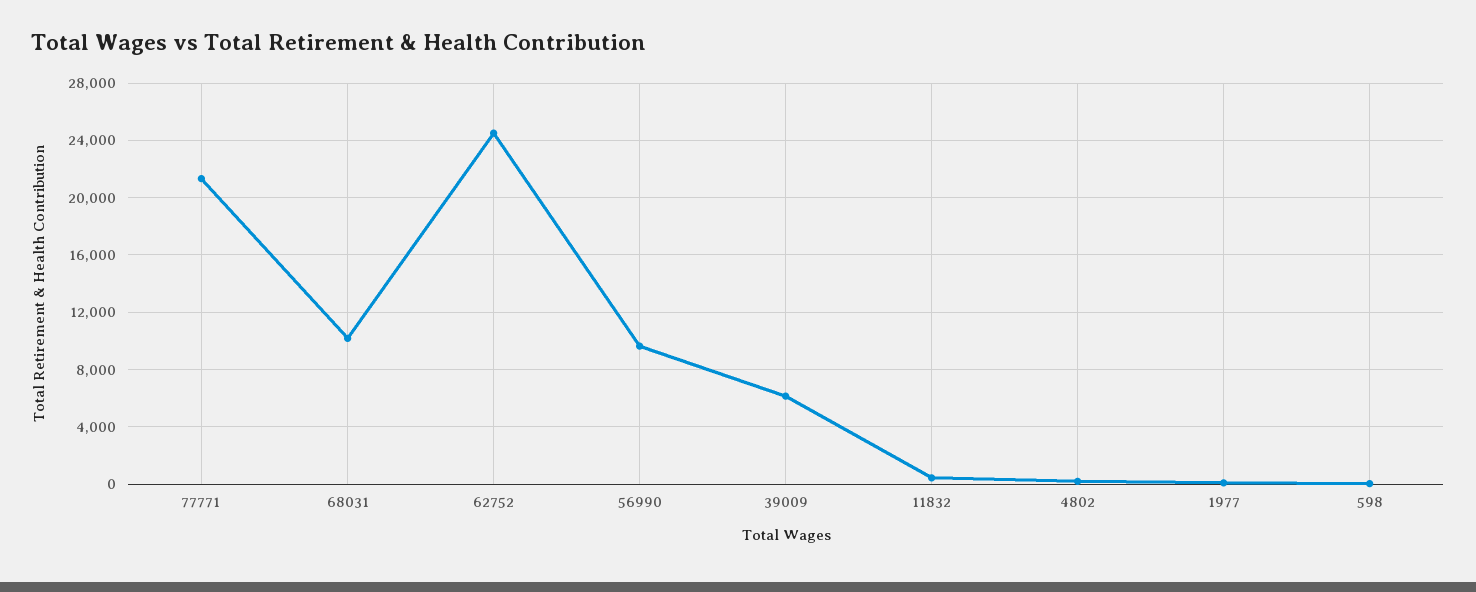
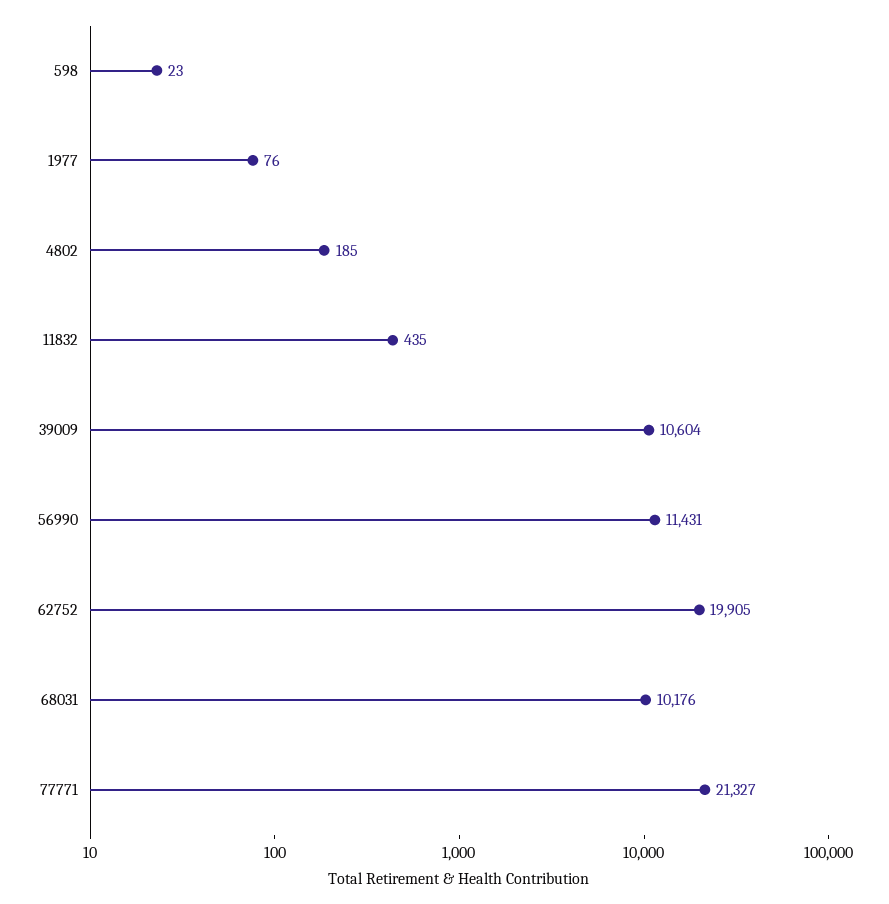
  {
    "77771": 21327,
    "68031": 10176,
-   "62752": 24500,
+   "62752": 19905,
-   "56990": 9500,
+   "56990": 11431,
-   "39009": 6000,
+   "39009": 10604,
    "11832": 435,
    "4802": 185,
    "1977": 76,
    "598": 23
  }

